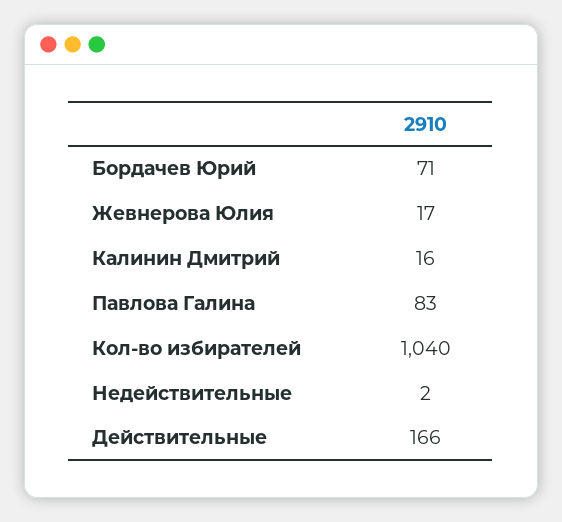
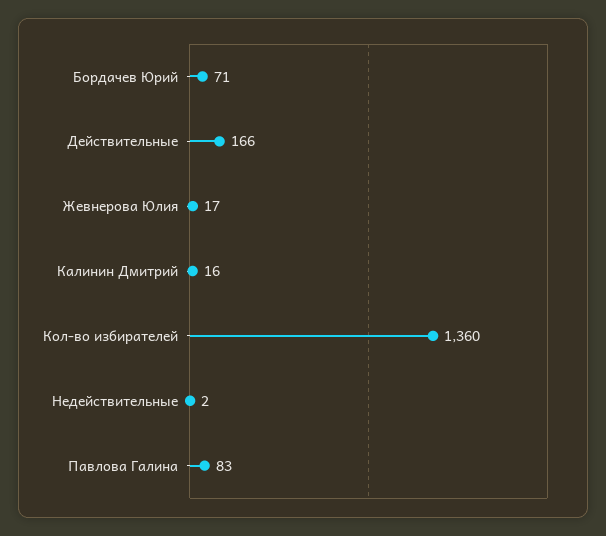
  {
    "Бордачев Юрий": 71,
    "Жевнерова Юлия": 17,
    "Калинин Дмитрий": 16,
    "Павлова Галина": 83,
-   "Кол-во избирателей": 1040,
+   "Кол-во избирателей": 1360,
    "Недействительные": 2,
    "Действительные": 166
  }

